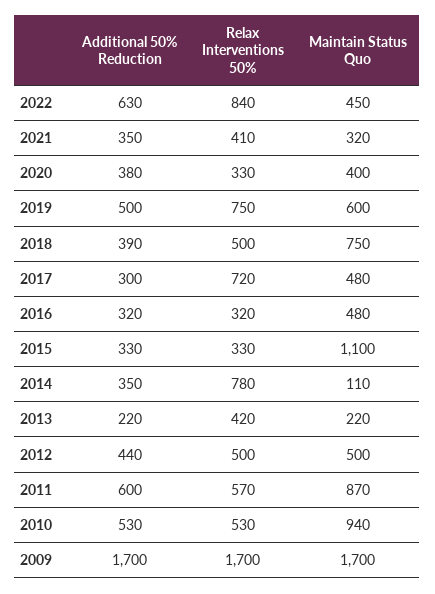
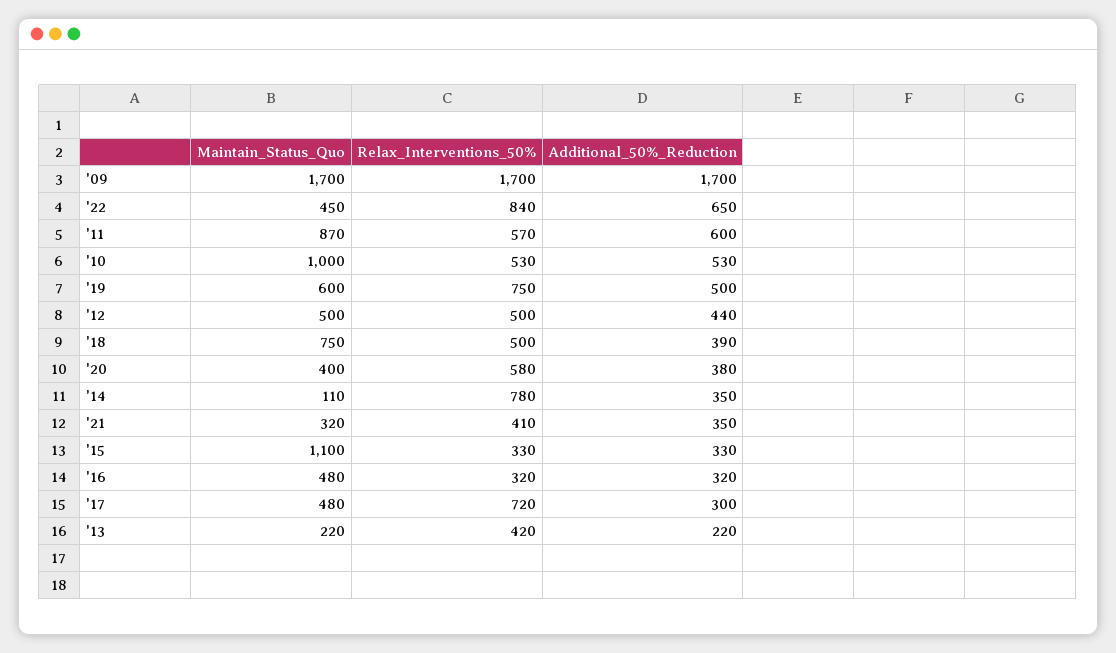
  {
    "Additional 50% Reduction": {
-     "2022": 630,
+     "2022": 650,
      "2021": 350,
      "2020": 380,
      "2019": 500,
      "2018": 390,
      "2017": 300,
      "2016": 320,
      "2015": 330,
      "2014": 350,
      "2013": 220,
      "2012": 440,
      "2011": 600,
      "2010": 530,
      "2009": 1700
    },
    "Relax Interventions 50%": {
      "2022": 840,
      "2021": 410,
-     "2020": 330,
+     "2020": 580,
      "2019": 750,
      "2018": 500,
      "2017": 720,
      "2016": 320,
      "2015": 330,
      "2014": 780,
      "2013": 420,
      "2012": 500,
      "2011": 570,
      "2010": 530,
      "2009": 1700
    },
    "Maintain Status Quo": {
      "2022": 450,
      "2021": 320,
      "2020": 400,
      "2019": 600,
      "2018": 750,
      "2017": 480,
      "2016": 480,
      "2015": 1100,
      "2014": 110,
      "2013": 220,
      "2012": 500,
      "2011": 870,
-     "2010": 940,
+     "2010": 1000,
      "2009": 1700
    }
  }

